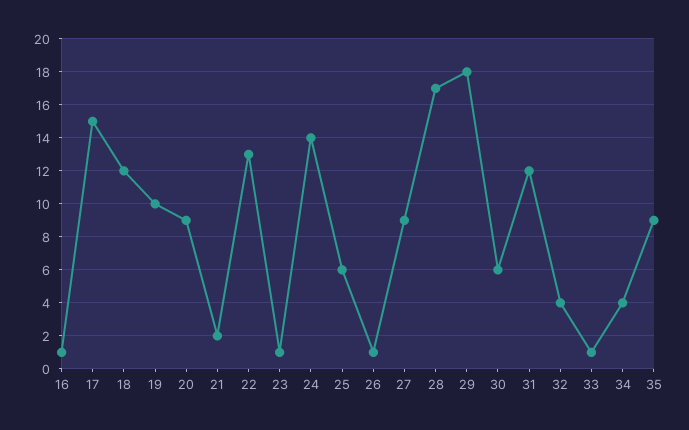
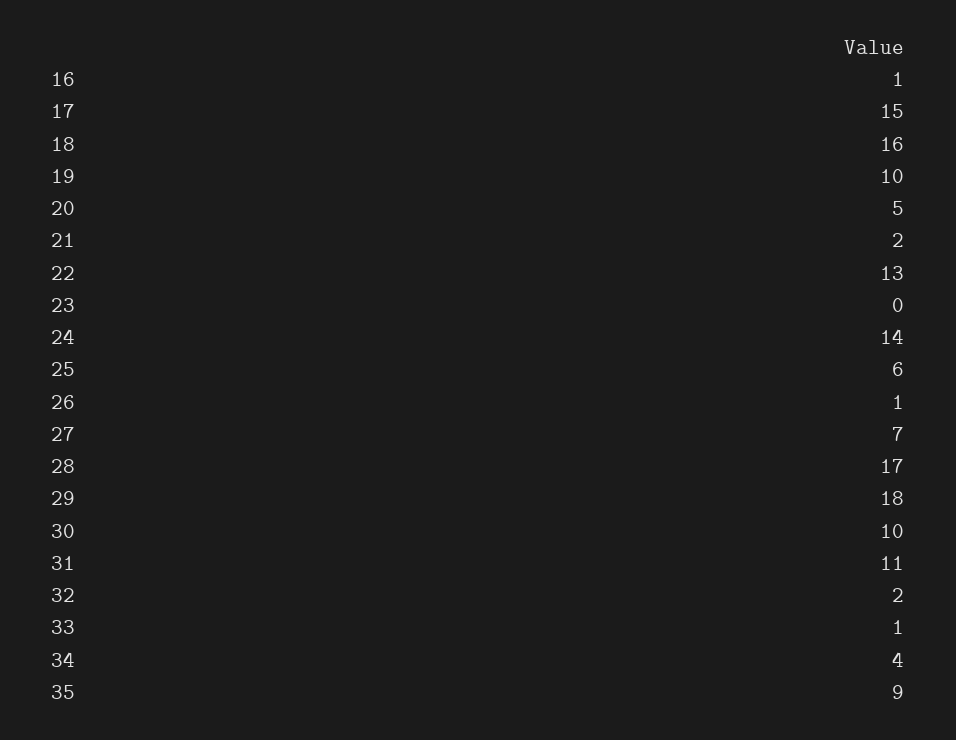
  {
    "16": 1,
    "17": 15,
-   "18": 12,
+   "18": 16,
    "19": 10,
-   "20": 9,
+   "20": 5,
    "21": 2,
    "22": 13,
-   "23": 1,
+   "23": 0,
    "24": 14,
    "25": 6,
    "26": 1,
-   "27": 9,
+   "27": 7,
    "28": 17,
    "29": 18,
-   "30": 6,
+   "30": 10,
-   "31": 12,
+   "31": 11,
-   "32": 4,
+   "32": 2,
    "33": 1,
    "34": 4,
    "35": 9
  }

